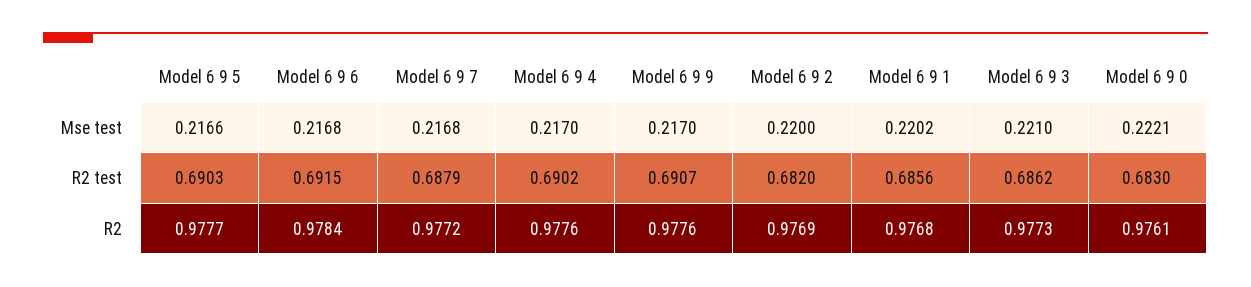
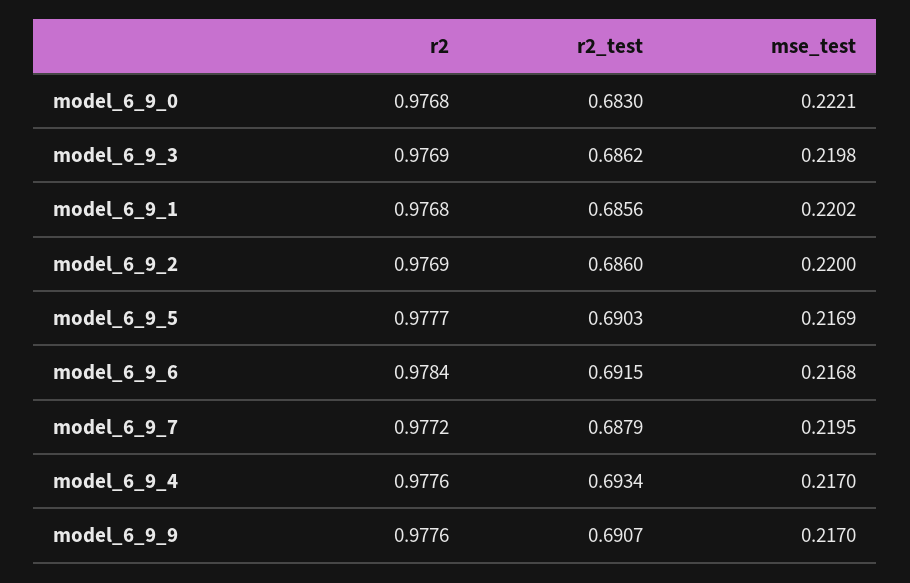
  {
    "Model 6 9 5": {
-     "Mse test": 0.2166,
+     "Mse test": 0.2169,
      "R2 test": 0.6903,
      "R2": 0.9777
    },
    "Model 6 9 6": {
      "Mse test": 0.2168,
      "R2 test": 0.6915,
      "R2": 0.9784
    },
    "Model 6 9 7": {
-     "Mse test": 0.2168,
+     "Mse test": 0.2195,
      "R2 test": 0.6879,
      "R2": 0.9772
    },
    "Model 6 9 4": {
      "Mse test": 0.217,
-     "R2 test": 0.6902,
+     "R2 test": 0.6934,
      "R2": 0.9776
    },
    "Model 6 9 9": {
      "Mse test": 0.217,
      "R2 test": 0.6907,
      "R2": 0.9776
    },
    "Model 6 9 2": {
      "Mse test": 0.22,
-     "R2 test": 0.682,
+     "R2 test": 0.686,
      "R2": 0.9769
    },
    "Model 6 9 1": {
      "Mse test": 0.2202,
      "R2 test": 0.6856,
      "R2": 0.9768
    },
    "Model 6 9 3": {
-     "Mse test": 0.221,
+     "Mse test": 0.2198,
      "R2 test": 0.6862,
-     "R2": 0.9773
+     "R2": 0.9769
    },
    "Model 6 9 0": {
      "Mse test": 0.2221,
      "R2 test": 0.683,
-     "R2": 0.9761
+     "R2": 0.9768
    }
  }

